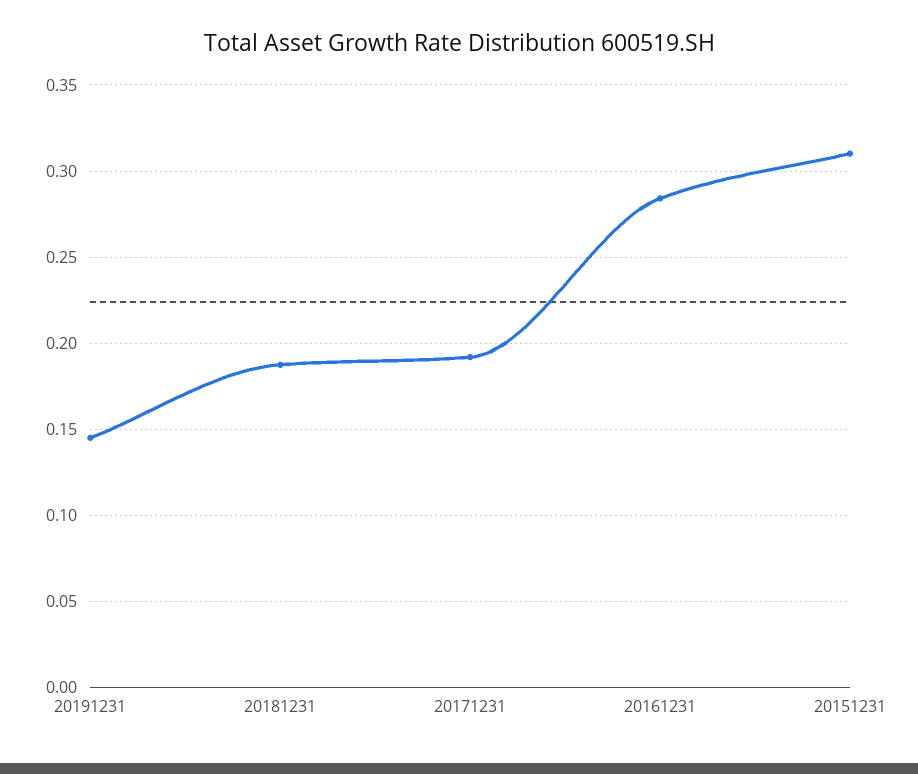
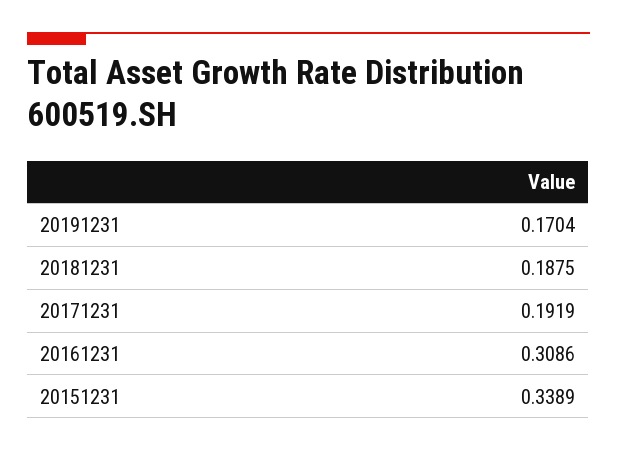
  {
-   "20191231": 0.145,
+   "20191231": 0.1704,
    "20181231": 0.1875,
    "20171231": 0.1919,
-   "20161231": 0.285,
+   "20161231": 0.3086,
-   "20151231": 0.31
+   "20151231": 0.3389
  }

